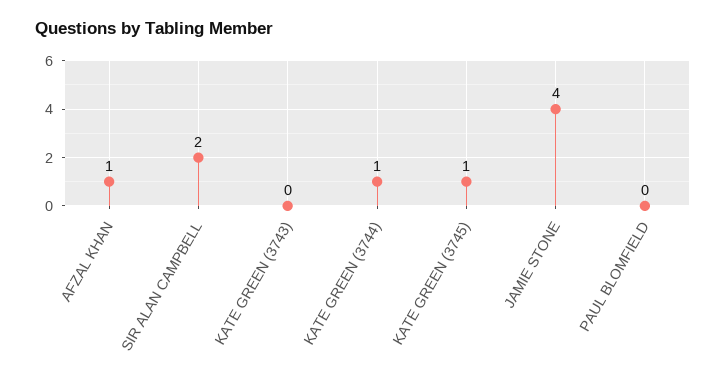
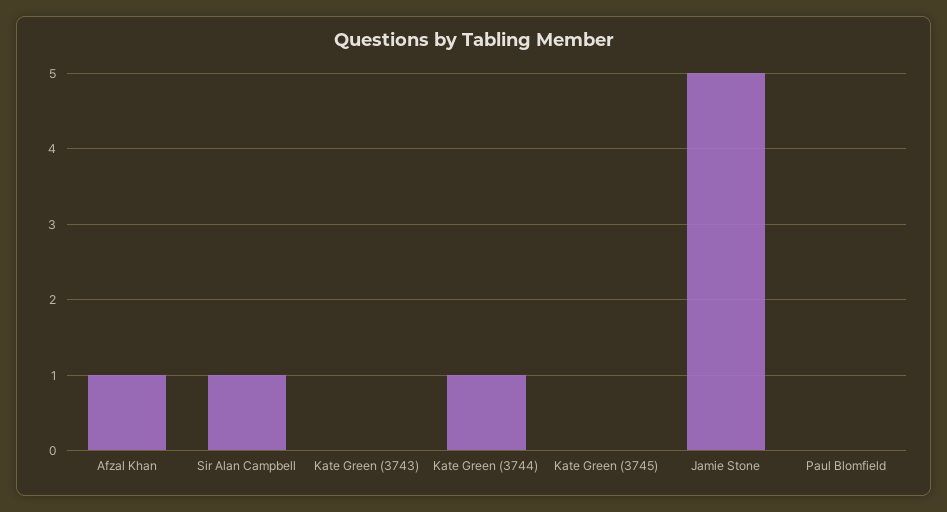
  {
    "AFZAL KHAN": 1,
-   "SIR ALAN CAMPBELL": 2,
+   "SIR ALAN CAMPBELL": 1,
    "KATE GREEN (3743)": 0,
    "KATE GREEN (3744)": 1,
-   "KATE GREEN (3745)": 1,
+   "KATE GREEN (3745)": 0,
-   "JAMIE STONE": 4,
+   "JAMIE STONE": 5,
    "PAUL BLOMFIELD": 0
  }

